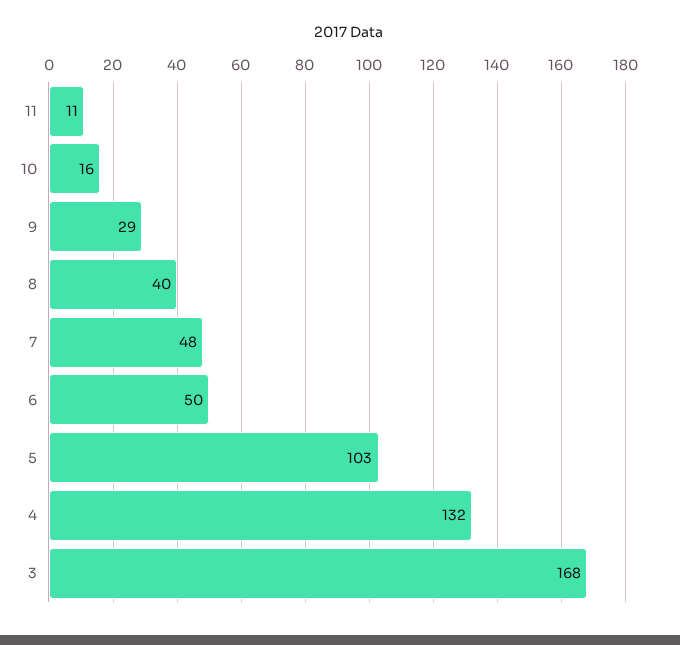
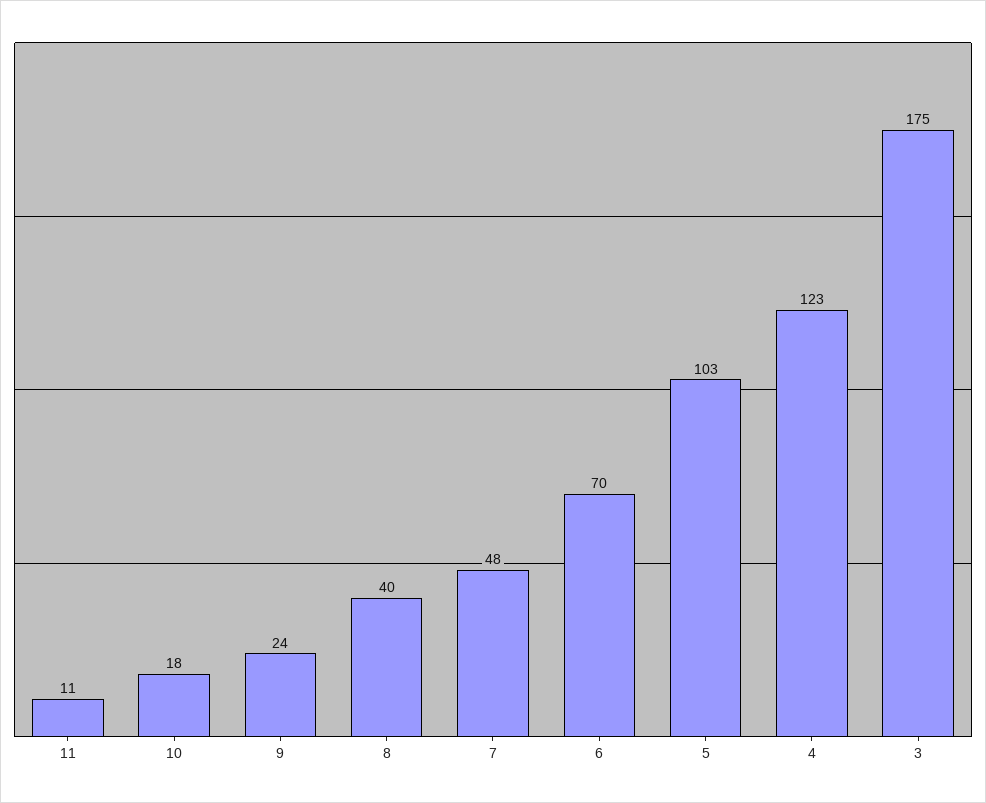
  {
    "11": 11,
-   "10": 16,
+   "10": 18,
-   "9": 29,
+   "9": 24,
    "8": 40,
    "7": 48,
-   "6": 50,
+   "6": 70,
    "5": 103,
-   "4": 132,
+   "4": 123,
-   "3": 168
+   "3": 175
  }

